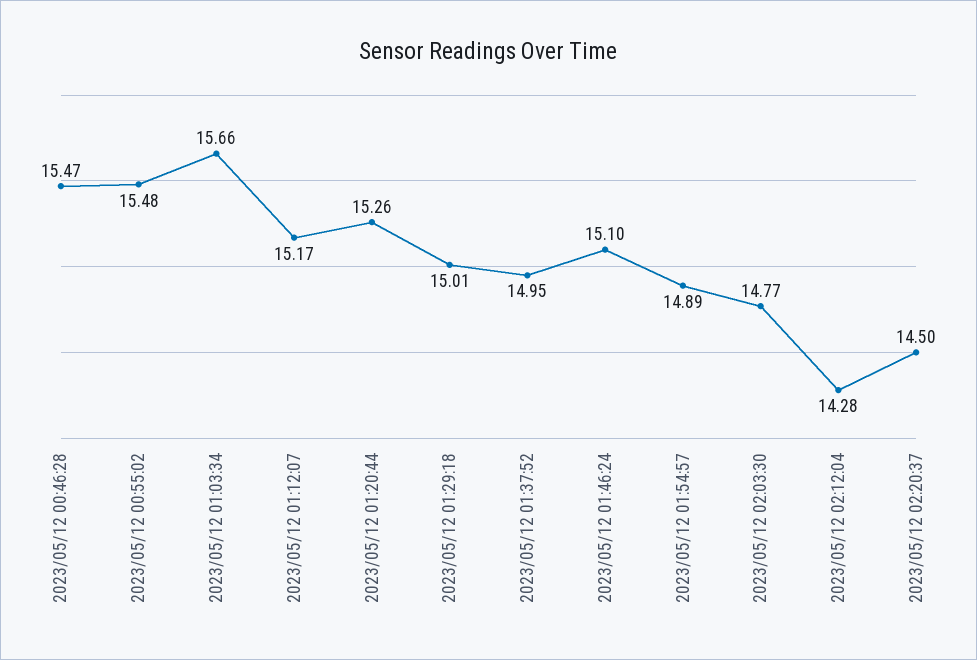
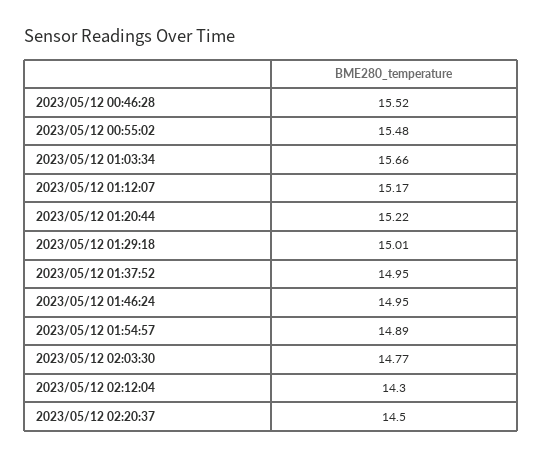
  {
-   "2023/05/12 00:46:28": 15.47,
+   "2023/05/12 00:46:28": 15.52,
    "2023/05/12 00:55:02": 15.48,
    "2023/05/12 01:03:34": 15.66,
    "2023/05/12 01:12:07": 15.17,
-   "2023/05/12 01:20:44": 15.26,
+   "2023/05/12 01:20:44": 15.22,
    "2023/05/12 01:29:18": 15.01,
    "2023/05/12 01:37:52": 14.95,
-   "2023/05/12 01:46:24": 15.1,
+   "2023/05/12 01:46:24": 14.95,
    "2023/05/12 01:54:57": 14.89,
    "2023/05/12 02:03:30": 14.77,
-   "2023/05/12 02:12:04": 14.28,
+   "2023/05/12 02:12:04": 14.3,
    "2023/05/12 02:20:37": 14.5
  }

